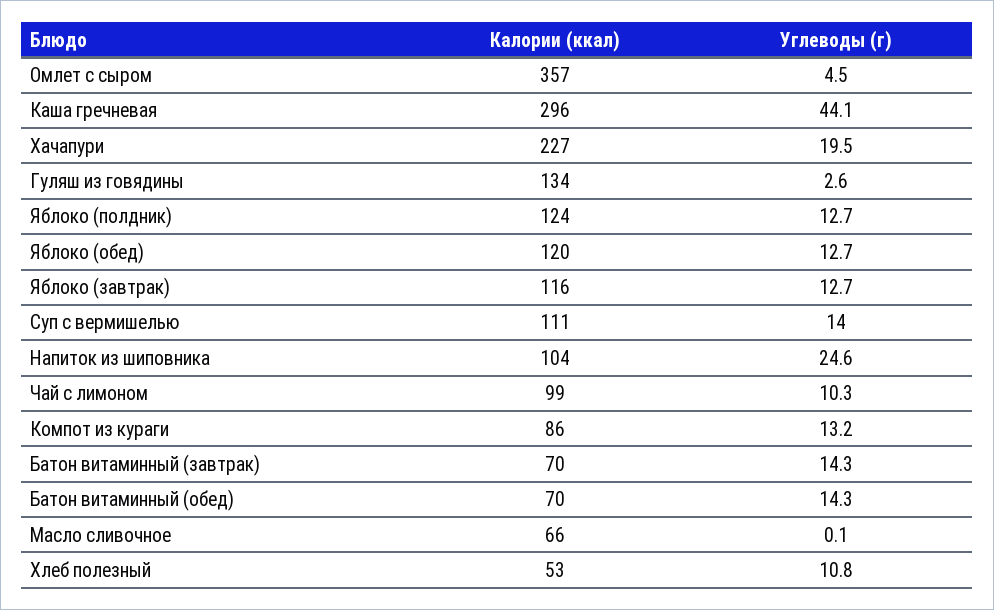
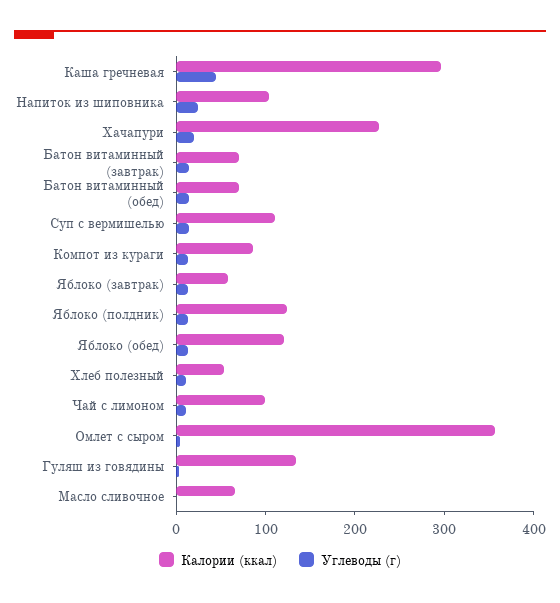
  {
    "Калории (ккал)": {
      "Омлет с сыром": 357,
      "Каша гречневая": 296,
      "Хачапури": 227,
      "Гуляш из говядины": 134,
      "Яблоко (полдник)": 124,
      "Яблоко (обед)": 120,
-     "Яблоко (завтрак)": 116,
+     "Яблоко (завтрак)": 60,
      "Суп с вермишелью": 111,
      "Напиток из шиповника": 104,
      "Чай с лимоном": 99,
      "Компот из кураги": 86,
      "Батон витаминный (завтрак)": 70,
      "Батон витаминный (обед)": 70,
      "Масло сливочное": 66,
      "Хлеб полезный": 53
    },
    "Углеводы (г)": {
      "Омлет с сыром": 4.5,
      "Каша гречневая": 44.1,
      "Хачапури": 19.5,
      "Гуляш из говядины": 2.6,
      "Яблоко (полдник)": 12.7,
      "Яблоко (обед)": 12.7,
      "Яблоко (завтрак)": 12.7,
      "Суп с вермишелью": 14,
      "Напиток из шиповника": 24.6,
      "Чай с лимоном": 10.3,
      "Компот из кураги": 13.2,
      "Батон витаминный (завтрак)": 14.3,
      "Батон витаминный (обед)": 14.3,
      "Масло сливочное": 0.1,
      "Хлеб полезный": 10.8
    }
  }

